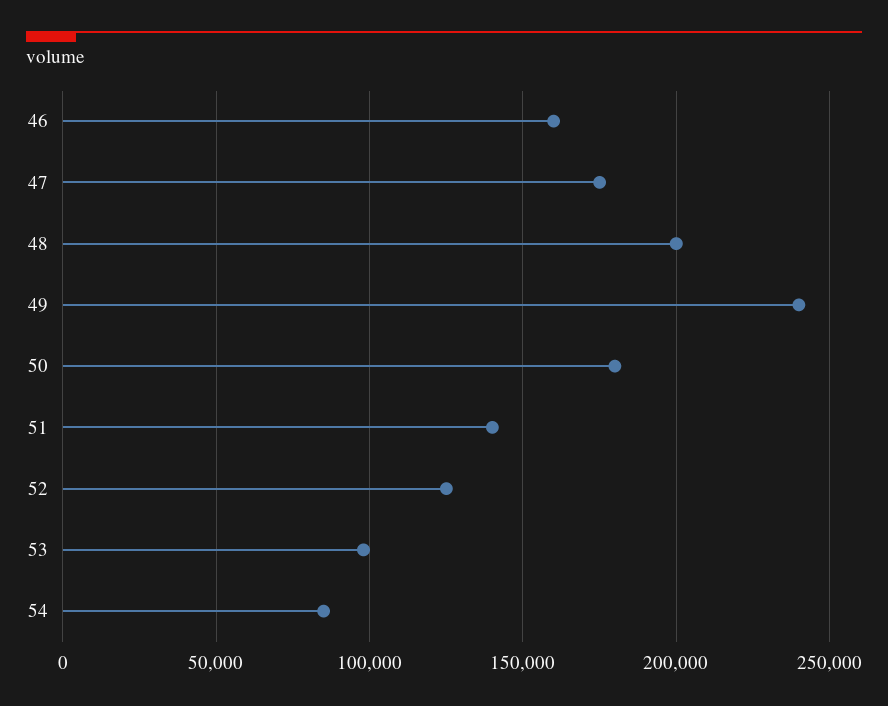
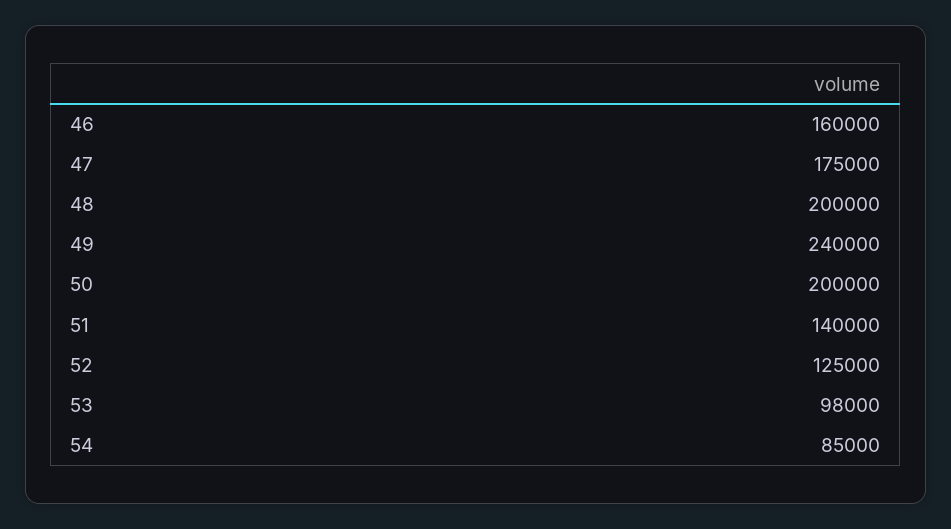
  {
    "46": 160000,
    "47": 175000,
    "48": 200000,
    "49": 240000,
-   "50": 180000,
+   "50": 200000,
    "51": 140000,
    "52": 125000,
    "53": 98000,
    "54": 85000
  }

